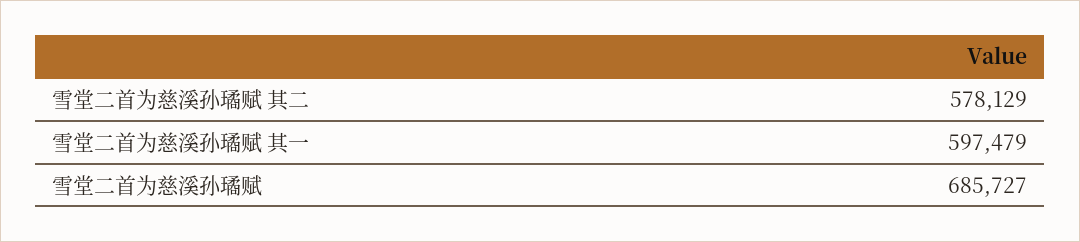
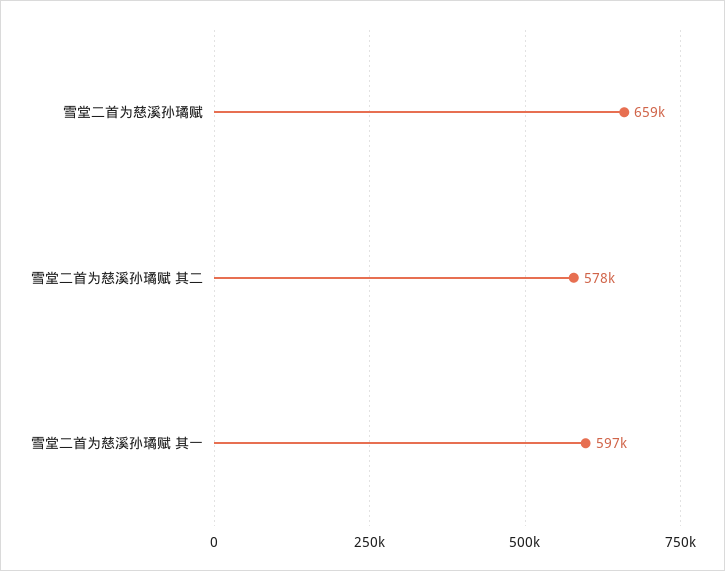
  {
    "雪堂二首为慈溪孙璚赋 其二": 578129,
    "雪堂二首为慈溪孙璚赋 其一": 597479,
-   "雪堂二首为慈溪孙璚赋": 685727
+   "雪堂二首为慈溪孙璚赋": 659000
  }

